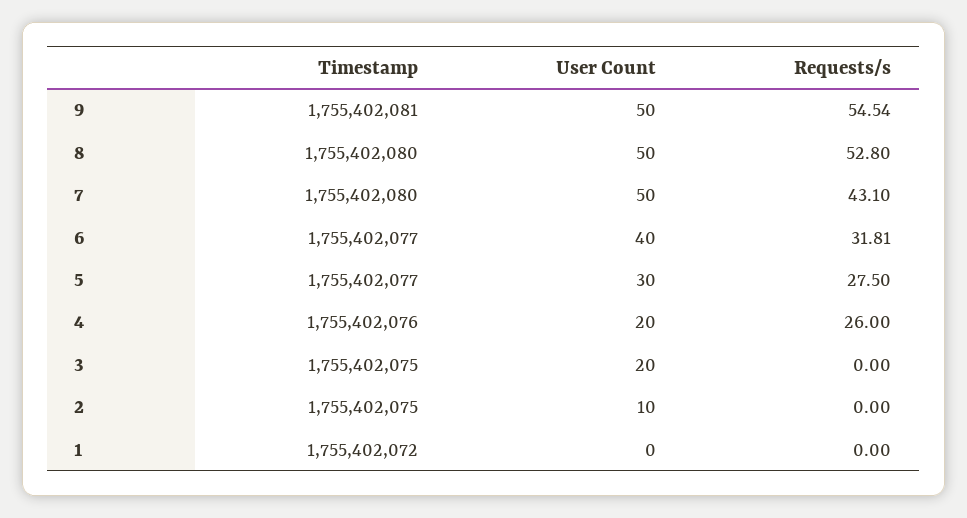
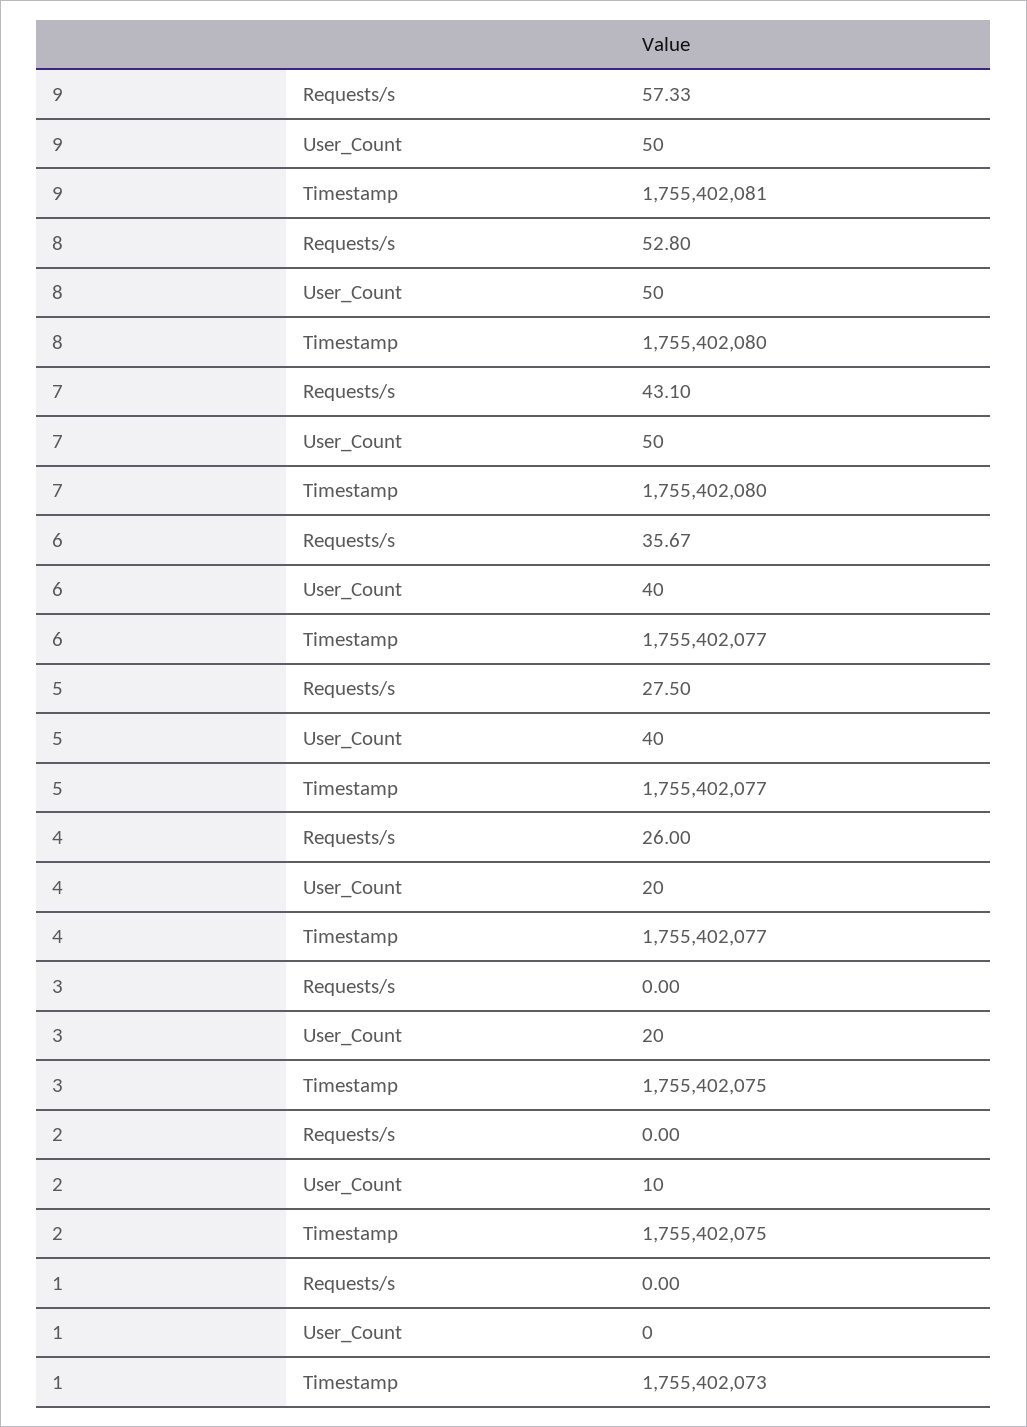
  {
    "Timestamp": {
      "9": 1755402081,
      "8": 1755402080,
      "7": 1755402080,
      "6": 1755402077,
      "5": 1755402077,
-     "4": 1755402076,
+     "4": 1755402077,
      "3": 1755402075,
      "2": 1755402075,
-     "1": 1755402072
+     "1": 1755402073
    },
    "User Count": {
      "9": 50,
      "8": 50,
      "7": 50,
      "6": 40,
-     "5": 30,
+     "5": 40,
      "4": 20,
      "3": 20,
      "2": 10,
      "1": 0
    },
    "Requests/s": {
-     "9": 54.54,
+     "9": 57.33,
      "8": 52.8,
      "7": 43.1,
-     "6": 31.81,
+     "6": 35.67,
      "5": 27.5,
      "4": 26,
      "3": 0,
      "2": 0,
      "1": 0
    }
  }

